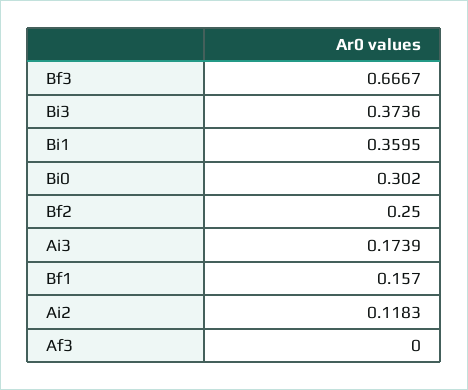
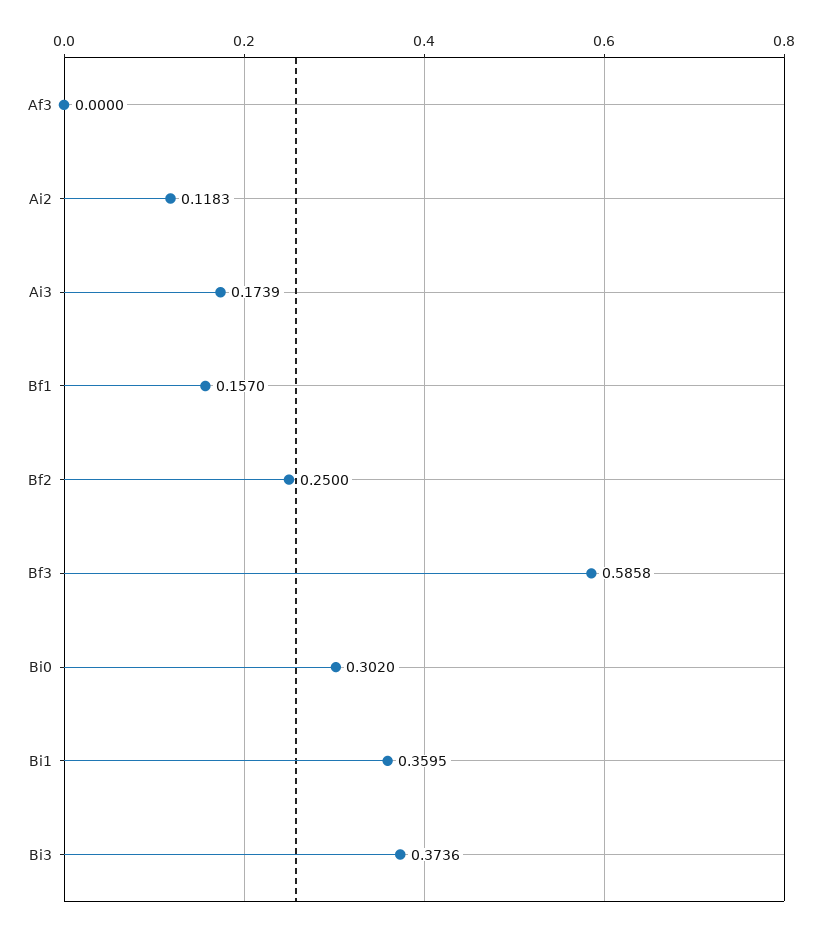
  {
-   "Bf3": 0.6667,
+   "Bf3": 0.5858,
    "Bi3": 0.3736,
    "Bi1": 0.3595,
    "Bi0": 0.302,
    "Bf2": 0.25,
    "Ai3": 0.1739,
    "Bf1": 0.157,
    "Ai2": 0.1183,
    "Af3": 0
  }

